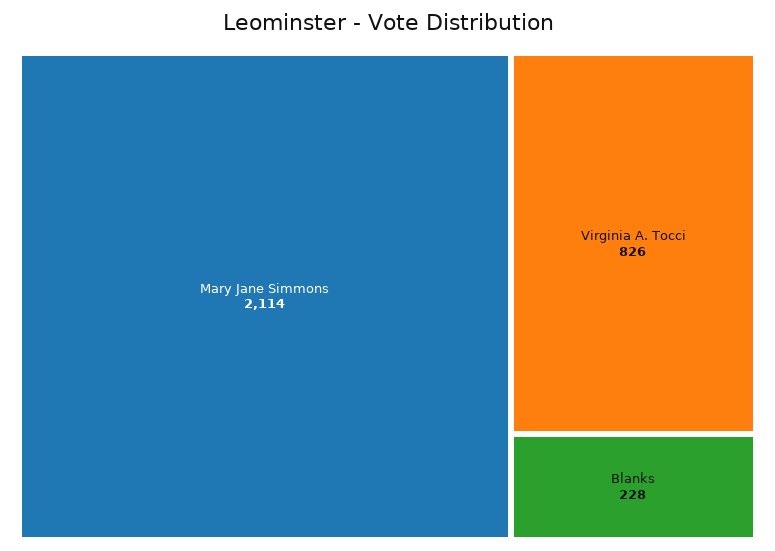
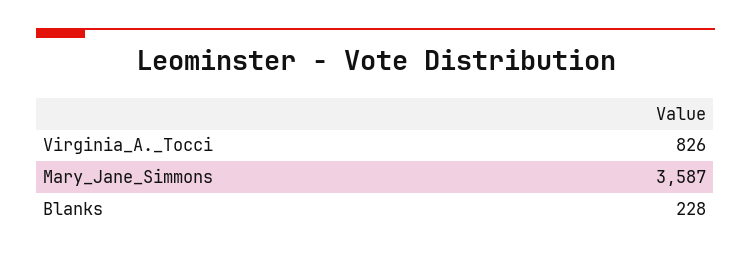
  {
-   "Mary Jane Simmons": 2114,
+   "Mary Jane Simmons": 3587,
    "Virginia A. Tocci": 826,
    "Blanks": 228
  }

